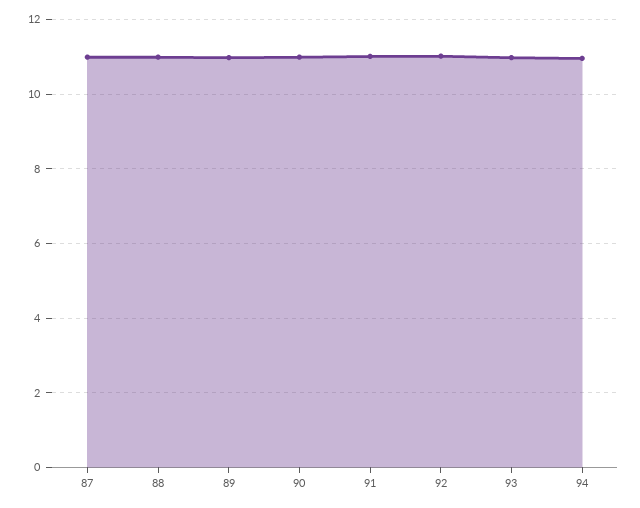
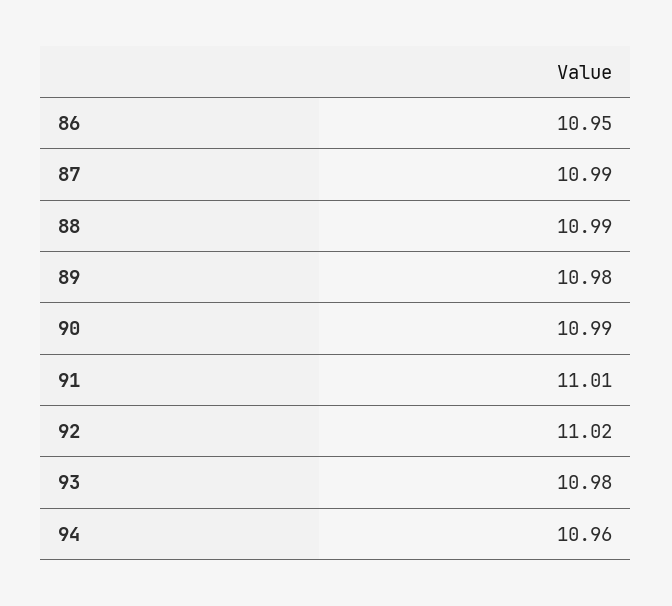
  {
    "87": 10.99,
    "88": 10.99,
    "89": 10.98,
    "90": 10.99,
    "91": 11.01,
    "92": 11.02,
    "93": 10.98,
-   "94": 10.96
+   "94": 10.96,
+   "86": 10.95
  }

